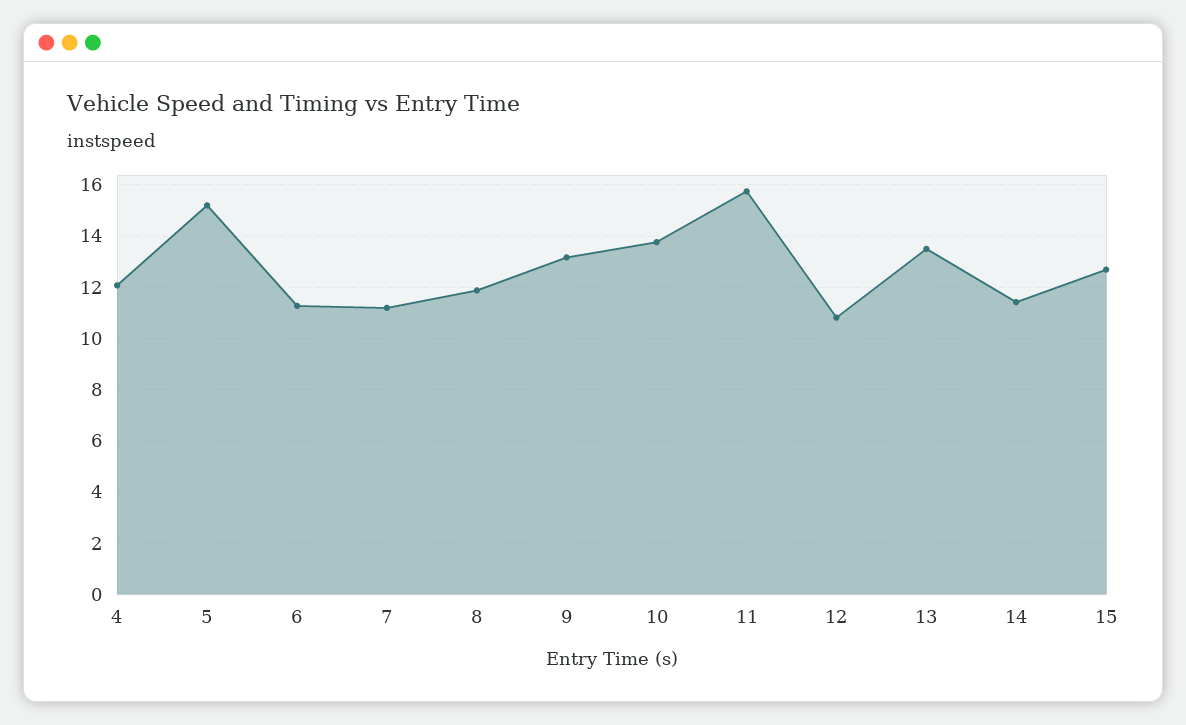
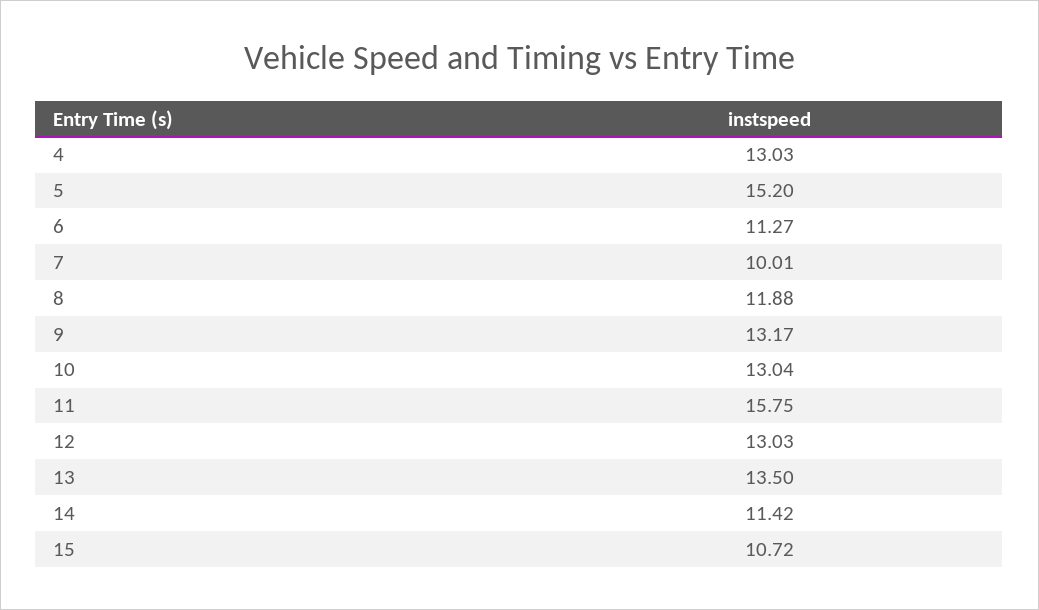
  {
-   "4": 12,
+   "4": 13.03,
    "5": 15.2,
    "6": 11.27,
-   "7": 11.25,
+   "7": 10.01,
    "8": 11.88,
    "9": 13.17,
-   "10": 13.75,
+   "10": 13.04,
    "11": 15.75,
-   "12": 10.75,
+   "12": 13.03,
    "13": 13.5,
    "14": 11.42,
-   "15": 12.75
+   "15": 10.72
  }

